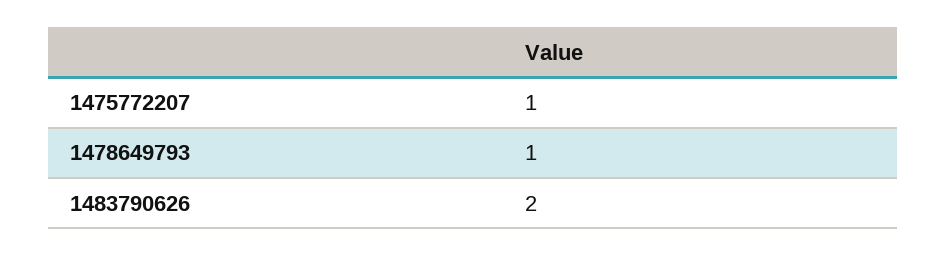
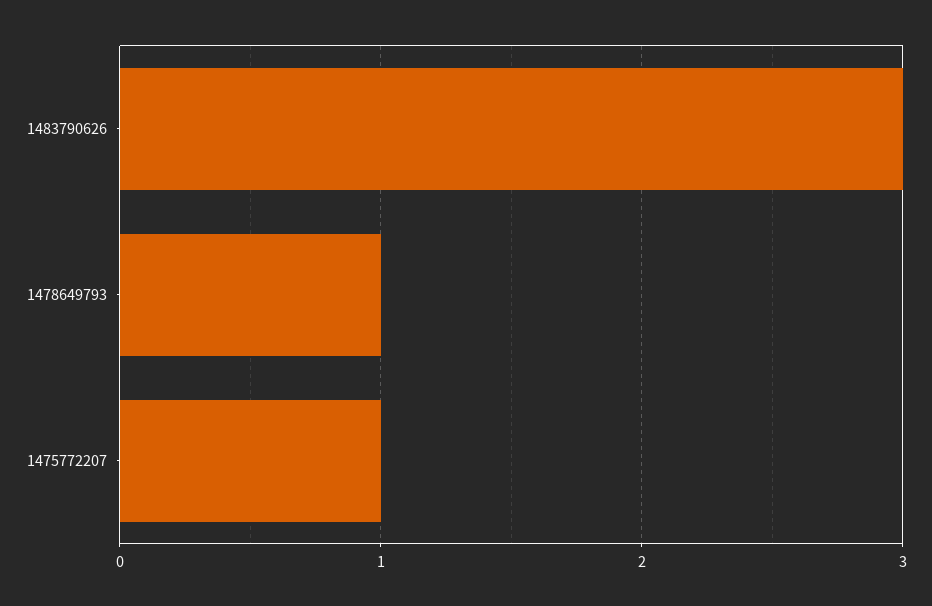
  {
    "1475772207": 1,
    "1478649793": 1,
-   "1483790626": 2
+   "1483790626": 3
  }

